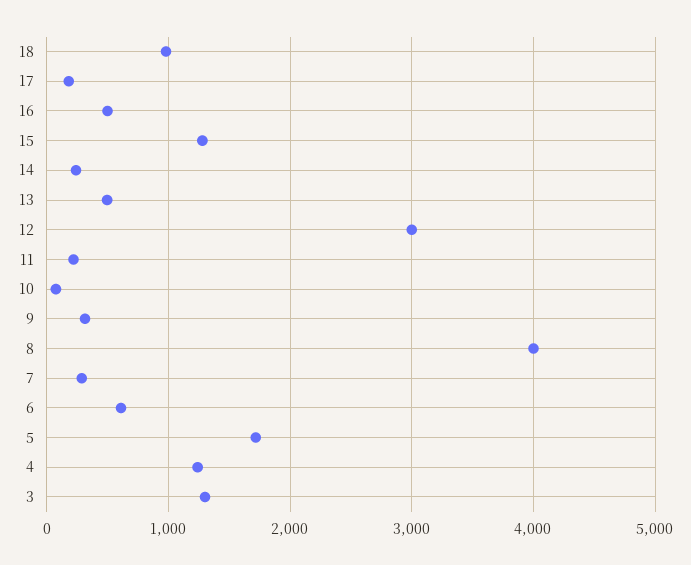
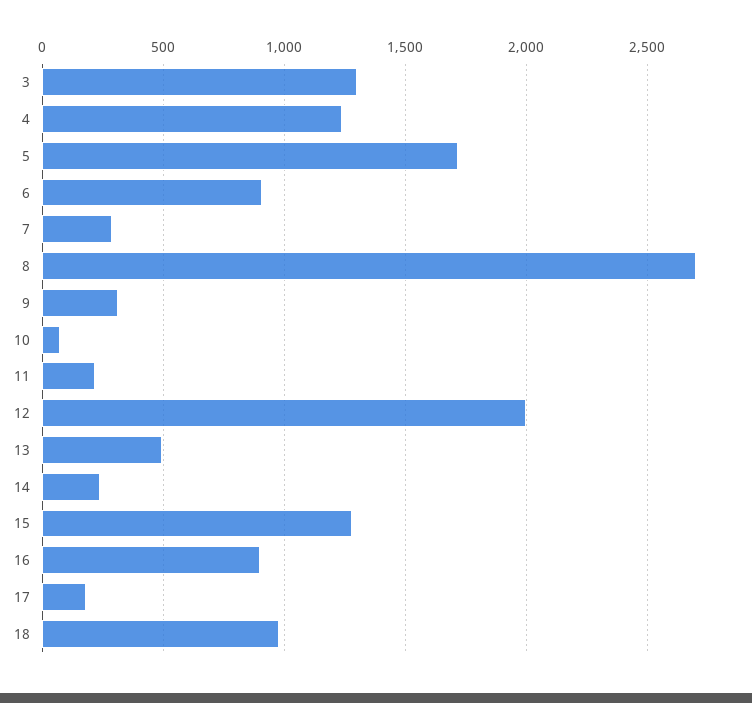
  {
    "18": 1000,
    "17": 200,
-   "16": 500,
+   "16": 900,
    "15": 1300,
    "14": 250,
    "13": 500,
-   "12": 3000,
+   "12": 2000,
    "11": 200,
    "10": 100,
    "9": 300,
-   "8": 4000,
+   "8": 2700,
    "7": 300,
-   "6": 600,
+   "6": 900,
    "5": 1700,
    "4": 1250,
    "3": 1300
  }

